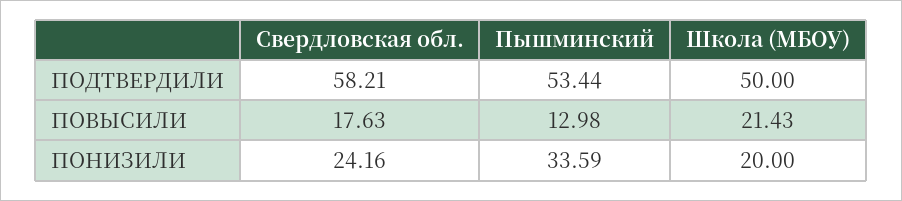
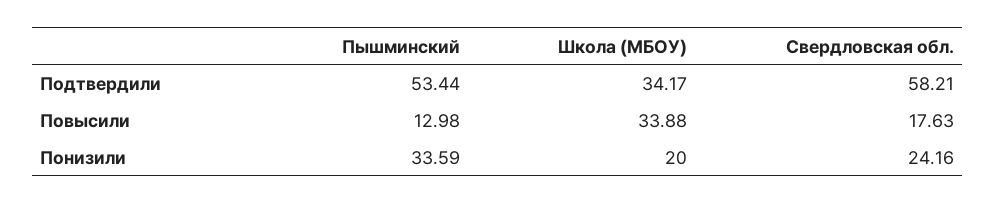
  {
    "Свердловская обл.": {
      "ПОДТВЕРДИЛИ": 58.21,
      "ПОВЫСИЛИ": 17.63,
      "ПОНИЗИЛИ": 24.16
    },
    "Пышминский": {
      "ПОДТВЕРДИЛИ": 53.44,
      "ПОВЫСИЛИ": 12.98,
      "ПОНИЗИЛИ": 33.59
    },
    "Школа (МБОУ)": {
-     "ПОДТВЕРДИЛИ": 50,
+     "ПОДТВЕРДИЛИ": 34.17,
-     "ПОВЫСИЛИ": 21.43,
+     "ПОВЫСИЛИ": 33.88,
      "ПОНИЗИЛИ": 20
    }
  }

